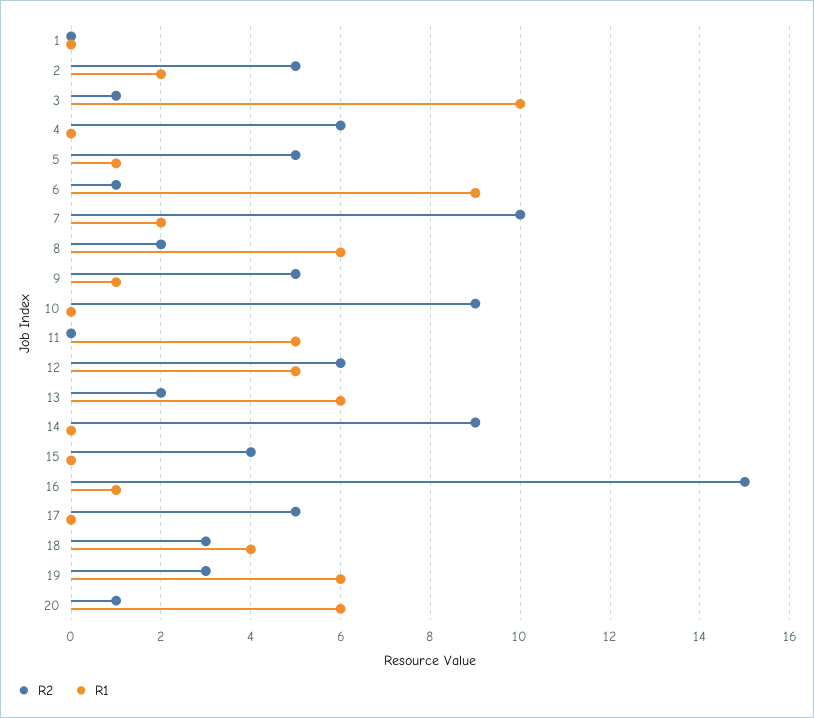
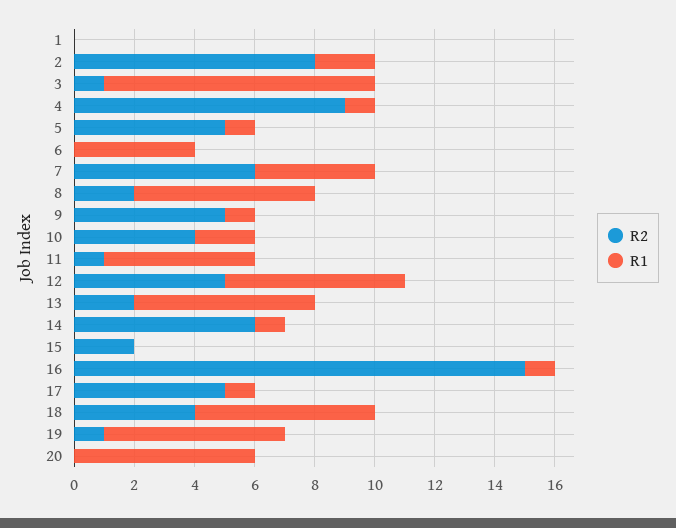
  {
    "R2": {
      "1": 0,
-     "2": 5,
+     "2": 8,
      "3": 1,
-     "4": 6,
+     "4": 9,
      "5": 5,
-     "6": 1,
+     "6": 0,
-     "7": 10,
+     "7": 6,
      "8": 2,
      "9": 5,
-     "10": 9,
+     "10": 4,
-     "11": 0,
+     "11": 1,
-     "12": 6,
+     "12": 5,
      "13": 2,
-     "14": 9,
+     "14": 6,
-     "15": 4,
+     "15": 2,
      "16": 15,
      "17": 5,
-     "18": 3,
+     "18": 4,
-     "19": 3,
+     "19": 1,
-     "20": 1
+     "20": 0
    },
    "R1": {
      "1": 0,
      "2": 2,
-     "3": 10,
+     "3": 9,
-     "4": 0,
+     "4": 1,
      "5": 1,
-     "6": 9,
+     "6": 4,
-     "7": 2,
+     "7": 4,
      "8": 6,
      "9": 1,
-     "10": 0,
+     "10": 2,
      "11": 5,
-     "12": 5,
+     "12": 6,
      "13": 6,
-     "14": 0,
+     "14": 1,
      "15": 0,
      "16": 1,
-     "17": 0,
+     "17": 1,
-     "18": 4,
+     "18": 6,
      "19": 6,
      "20": 6
    }
  }

